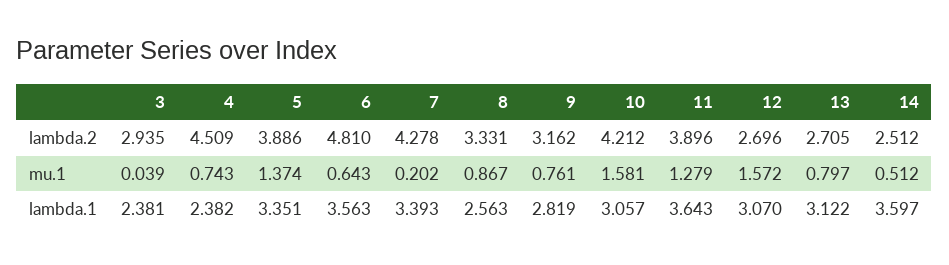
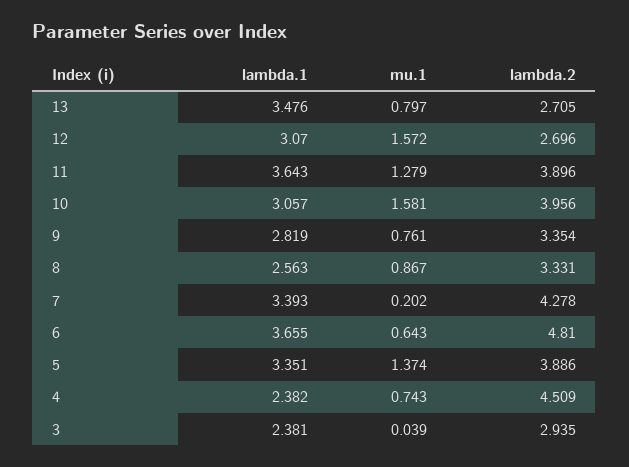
  {
    "3": {
      "lambda.2": 2.935,
      "mu.1": 0.039,
      "lambda.1": 2.381
    },
    "4": {
      "lambda.2": 4.509,
      "mu.1": 0.743,
      "lambda.1": 2.382
    },
    "5": {
      "lambda.2": 3.886,
      "mu.1": 1.374,
      "lambda.1": 3.351
    },
    "6": {
      "lambda.2": 4.81,
      "mu.1": 0.643,
-     "lambda.1": 3.563
+     "lambda.1": 3.655
    },
    "7": {
      "lambda.2": 4.278,
      "mu.1": 0.202,
      "lambda.1": 3.393
    },
    "8": {
      "lambda.2": 3.331,
      "mu.1": 0.867,
      "lambda.1": 2.563
    },
    "9": {
-     "lambda.2": 3.162,
+     "lambda.2": 3.354,
      "mu.1": 0.761,
      "lambda.1": 2.819
    },
    "10": {
-     "lambda.2": 4.212,
+     "lambda.2": 3.956,
      "mu.1": 1.581,
      "lambda.1": 3.057
    },
    "11": {
      "lambda.2": 3.896,
      "mu.1": 1.279,
      "lambda.1": 3.643
    },
    "12": {
      "lambda.2": 2.696,
      "mu.1": 1.572,
      "lambda.1": 3.07
    },
    "13": {
      "lambda.2": 2.705,
      "mu.1": 0.797,
-     "lambda.1": 3.122
+     "lambda.1": 3.476
-   },
+   }
-   "14": {
-     "lambda.2": 2.512,
-     "mu.1": 0.512,
-     "lambda.1": 3.597
-   }
  }

